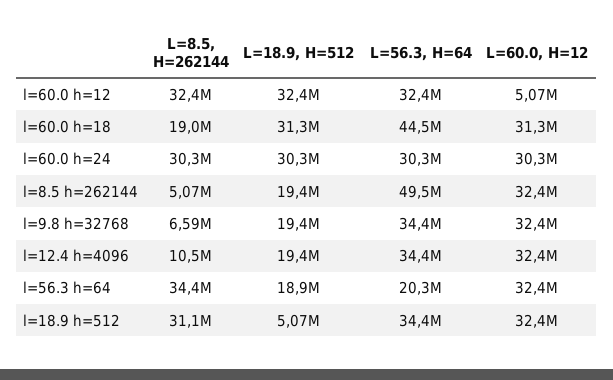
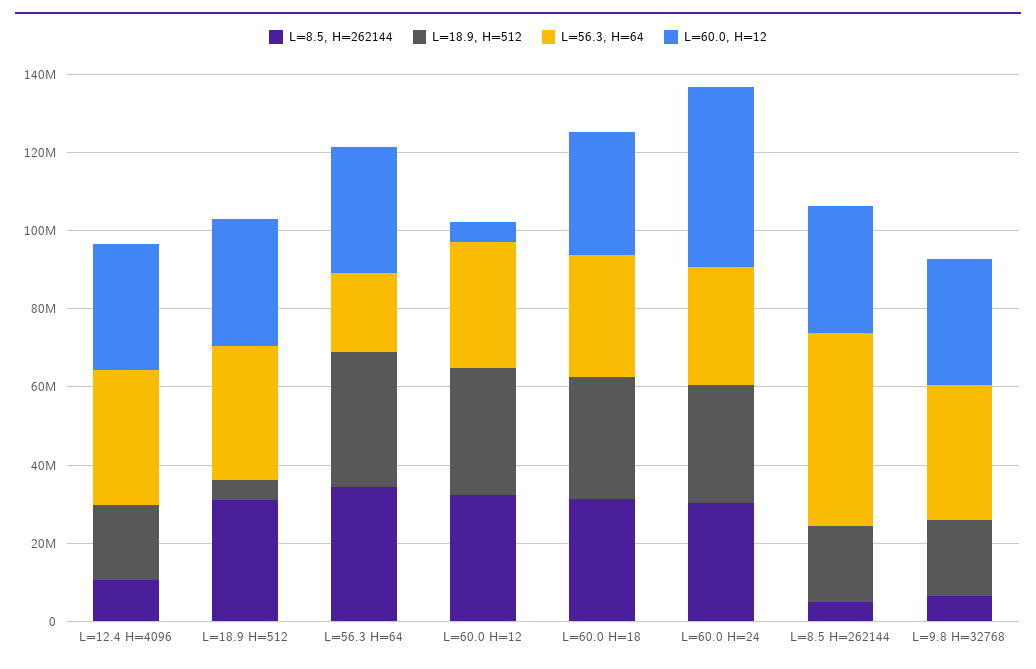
  {
    "L=8.5, H=262144": {
      "l=60.0 h=12": 32400000,
-     "l=60.0 h=18": 19000000,
+     "l=60.0 h=18": 30000000,
      "l=60.0 h=24": 30300000,
      "l=8.5 h=262144": 5070000,
      "l=9.8 h=32768": 6590000,
      "l=12.4 h=4096": 10500000,
      "l=56.3 h=64": 34400000,
      "l=18.9 h=512": 31100000
    },
    "L=18.9, H=512": {
      "l=60.0 h=12": 32400000,
      "l=60.0 h=18": 31300000,
      "l=60.0 h=24": 30300000,
      "l=8.5 h=262144": 19400000,
      "l=9.8 h=32768": 19400000,
      "l=12.4 h=4096": 19400000,
-     "l=56.3 h=64": 18900000,
+     "l=56.3 h=64": 35000000,
      "l=18.9 h=512": 5070000
    },
    "L=56.3, H=64": {
      "l=60.0 h=12": 32400000,
-     "l=60.0 h=18": 44500000,
+     "l=60.0 h=18": 30000000,
      "l=60.0 h=24": 30300000,
      "l=8.5 h=262144": 49500000,
      "l=9.8 h=32768": 34400000,
      "l=12.4 h=4096": 34400000,
      "l=56.3 h=64": 20300000,
      "l=18.9 h=512": 34400000
    },
    "L=60.0, H=12": {
      "l=60.0 h=12": 5070000,
      "l=60.0 h=18": 31300000,
-     "l=60.0 h=24": 30300000,
+     "l=60.0 h=24": 45000000,
      "l=8.5 h=262144": 32400000,
      "l=9.8 h=32768": 32400000,
      "l=12.4 h=4096": 32400000,
      "l=56.3 h=64": 32400000,
      "l=18.9 h=512": 32400000
    }
  }

